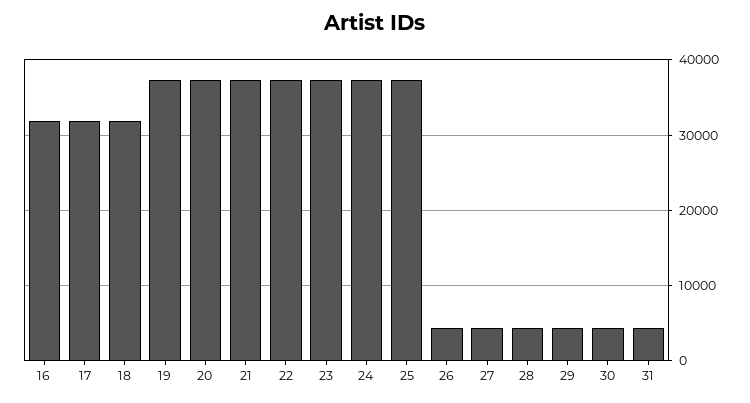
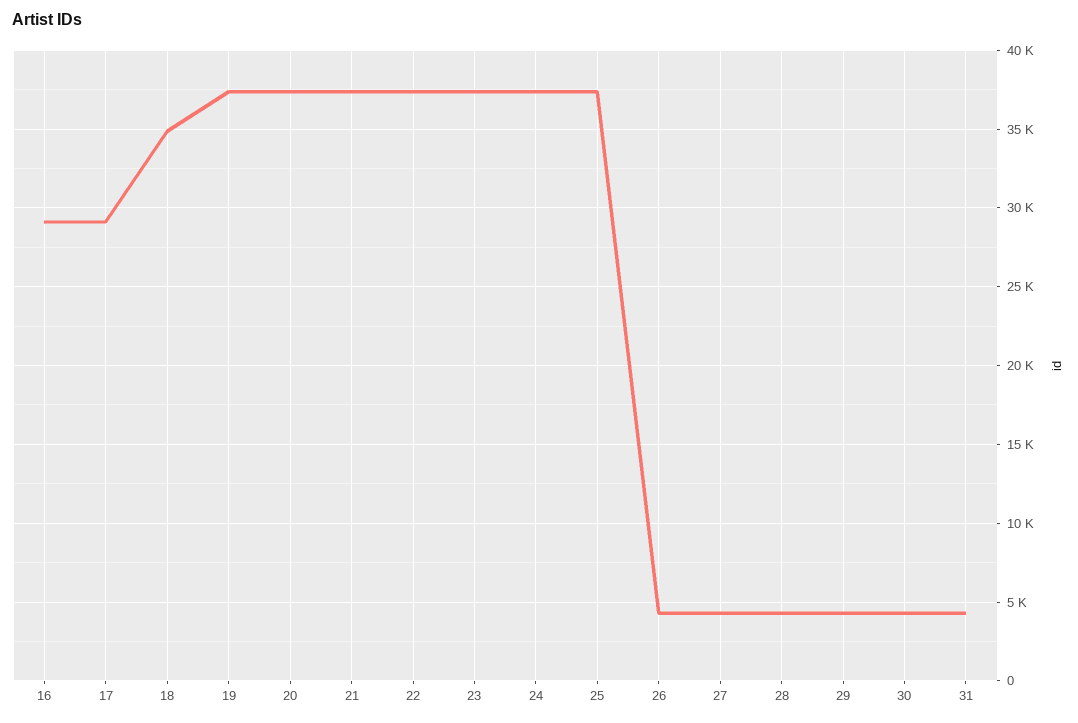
  {
-   "16": 32000,
+   "16": 29000,
-   "17": 32000,
+   "17": 29000,
-   "18": 32000,
+   "18": 35000,
    "19": 37500,
    "20": 37500,
    "21": 37500,
    "22": 37500,
    "23": 37500,
    "24": 37500,
    "25": 37500,
    "26": 4500,
    "27": 4500,
    "28": 4500,
    "29": 4500,
    "30": 4500,
    "31": 4500
  }

